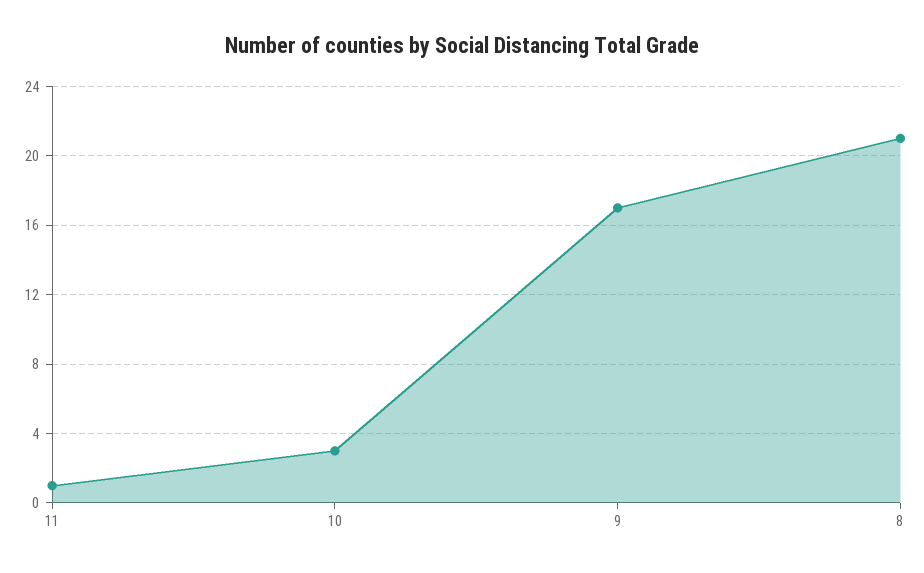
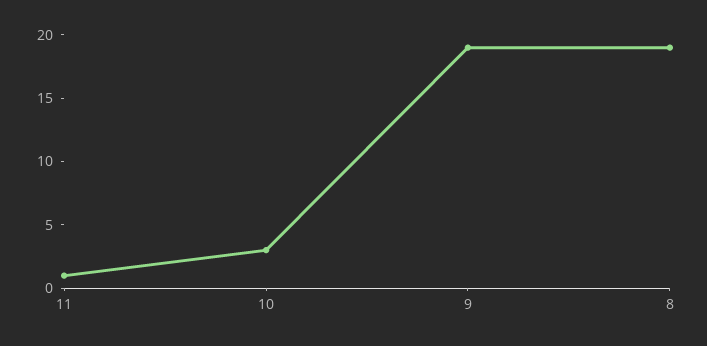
  {
    "11": 1,
    "10": 3,
-   "9": 17,
+   "9": 19,
-   "8": 21
+   "8": 19
  }

